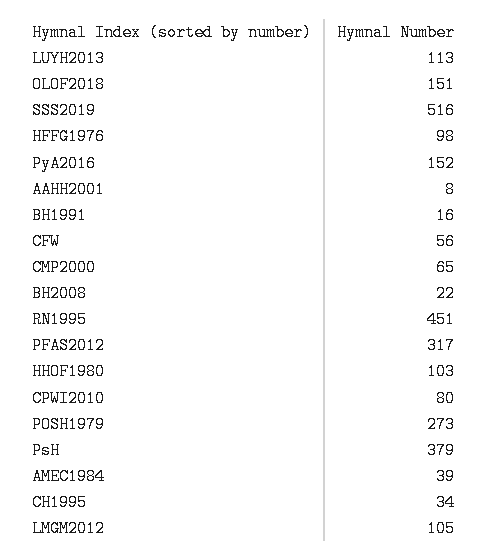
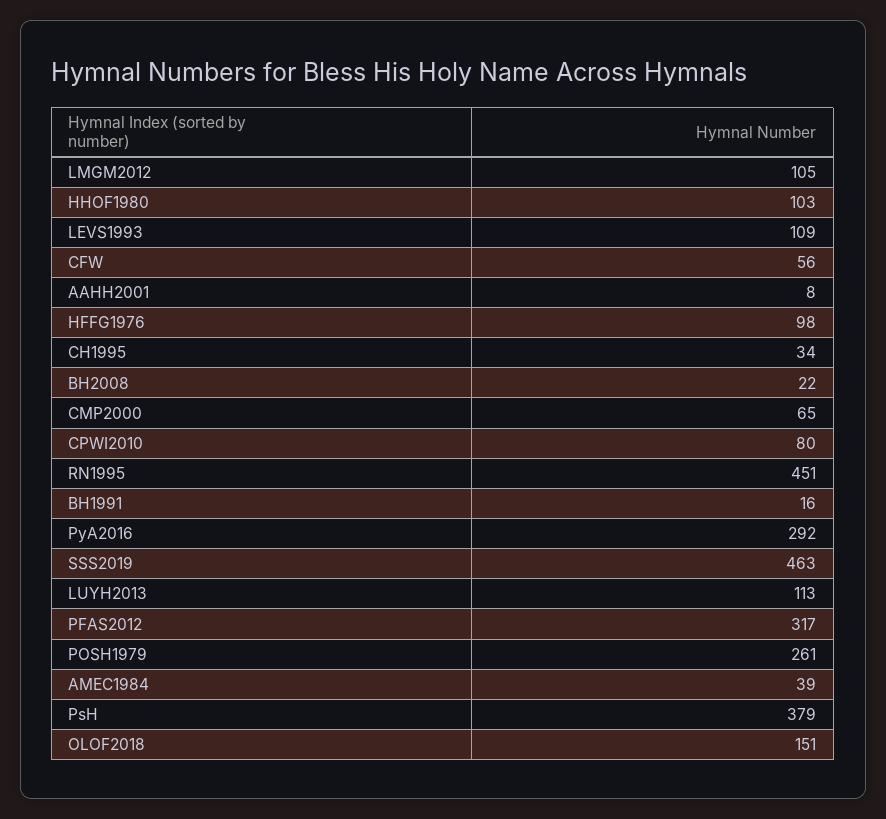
  {
    "LUYH2013": 113,
    "OLOF2018": 151,
-   "SSS2019": 516,
+   "SSS2019": 463,
    "HFFG1976": 98,
-   "PyA2016": 152,
+   "PyA2016": 292,
    "AAHH2001": 8,
    "BH1991": 16,
    "CFW": 56,
    "CMP2000": 65,
    "BH2008": 22,
    "RN1995": 451,
    "PFAS2012": 317,
    "HHOF1980": 103,
    "CPWI2010": 80,
-   "POSH1979": 273,
+   "POSH1979": 261,
    "PsH": 379,
    "AMEC1984": 39,
    "CH1995": 34,
-   "LMGM2012": 105
+   "LMGM2012": 105,
+   "LEVS1993": 109
  }

